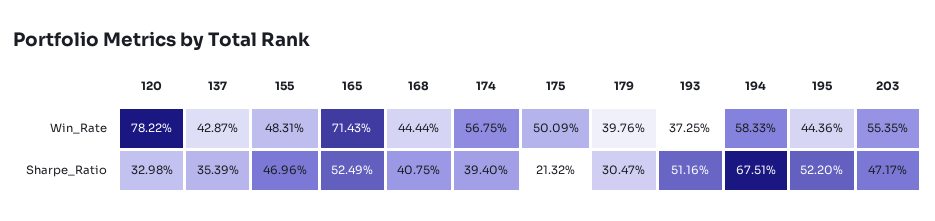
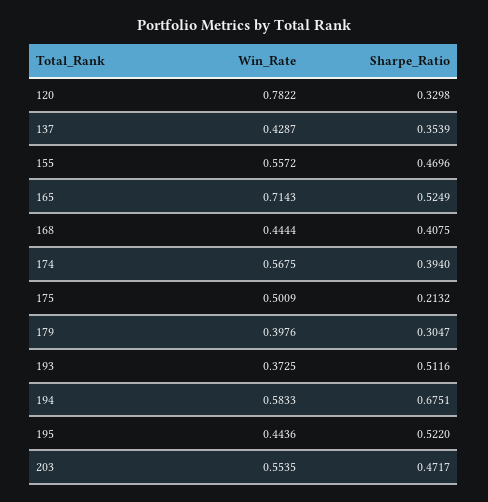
  {
    "120": {
      "Win_Rate": 0.7822,
      "Sharpe_Ratio": 0.3298
    },
    "137": {
      "Win_Rate": 0.4287,
      "Sharpe_Ratio": 0.3539
    },
    "155": {
-     "Win_Rate": 0.4831,
+     "Win_Rate": 0.5572,
      "Sharpe_Ratio": 0.4696
    },
    "165": {
      "Win_Rate": 0.7143,
      "Sharpe_Ratio": 0.5249
    },
    "168": {
      "Win_Rate": 0.4444,
      "Sharpe_Ratio": 0.4075
    },
    "174": {
      "Win_Rate": 0.5675,
      "Sharpe_Ratio": 0.394
    },
    "175": {
      "Win_Rate": 0.5009,
      "Sharpe_Ratio": 0.2132
    },
    "179": {
      "Win_Rate": 0.3976,
      "Sharpe_Ratio": 0.3047
    },
    "193": {
      "Win_Rate": 0.3725,
      "Sharpe_Ratio": 0.5116
    },
    "194": {
      "Win_Rate": 0.5833,
      "Sharpe_Ratio": 0.6751
    },
    "195": {
      "Win_Rate": 0.4436,
      "Sharpe_Ratio": 0.522
    },
    "203": {
      "Win_Rate": 0.5535,
      "Sharpe_Ratio": 0.4717
    }
  }

